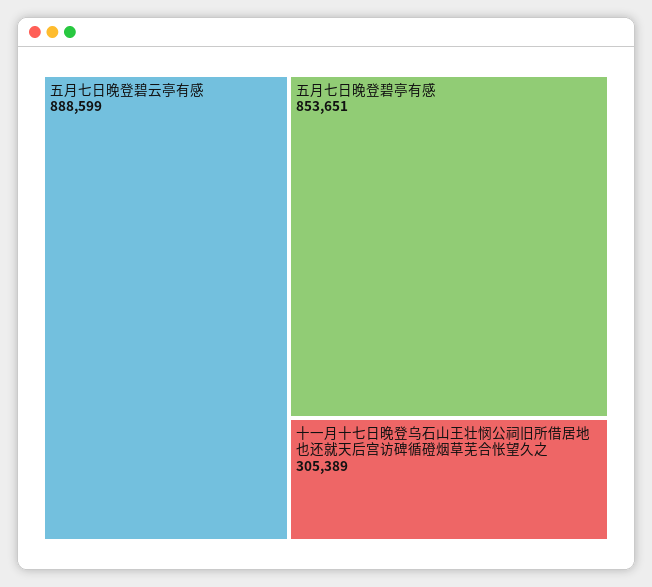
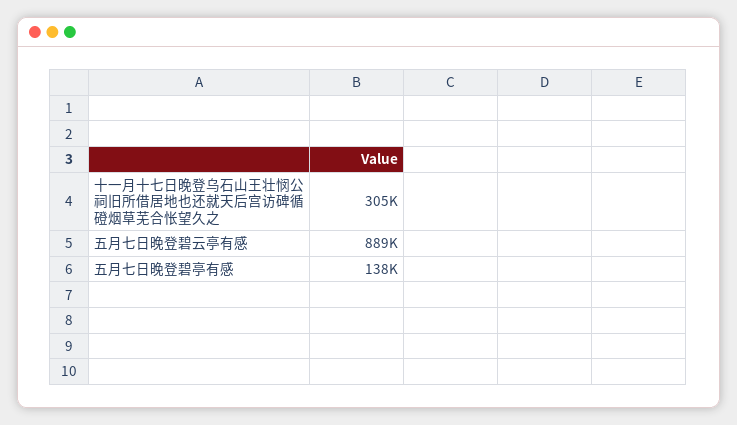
  {
    "五月七日晚登碧云亭有感": 888599,
-   "五月七日晚登碧亭有感": 853651,
+   "五月七日晚登碧亭有感": 138000,
    "十一月十七日晚登乌石山王壮悯公祠旧所借居地也还就天后宫访碑循磴烟草芜合怅望久之": 305389
  }

